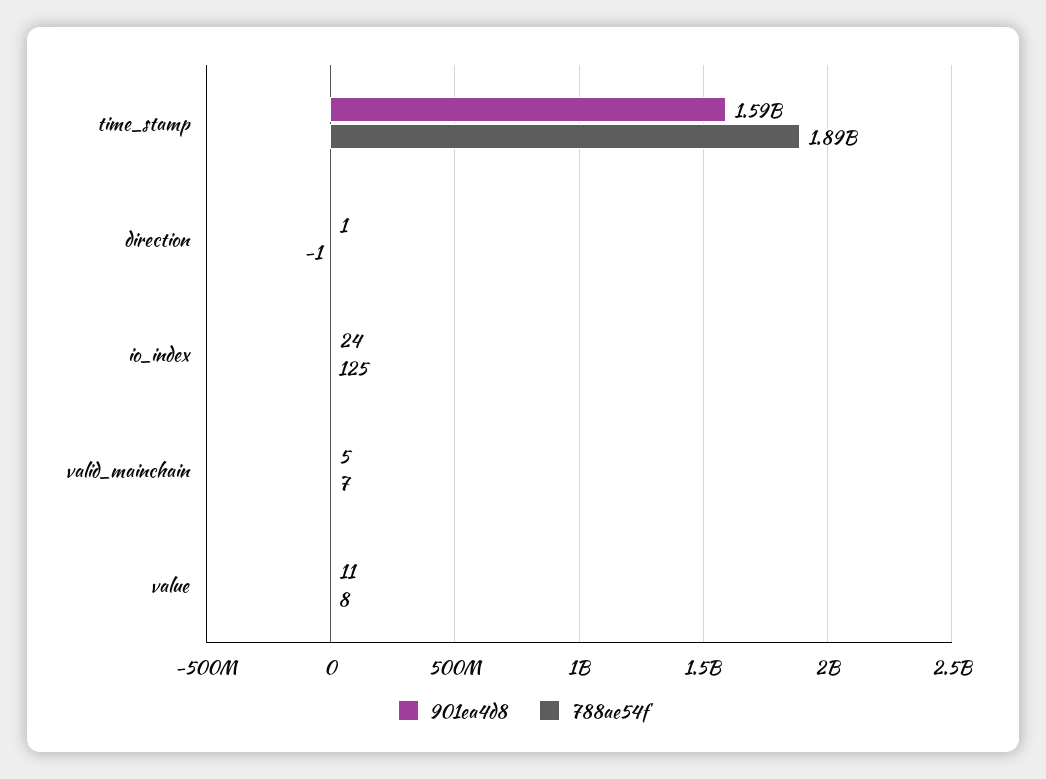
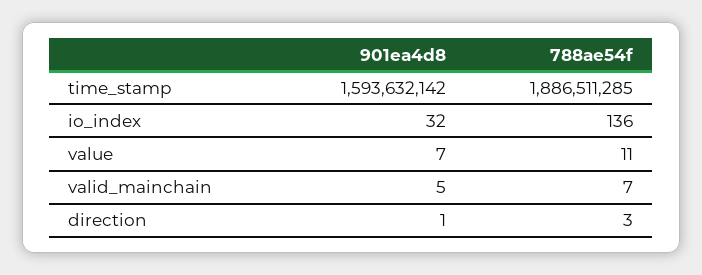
  {
    "901ea4d8": {
      "time_stamp": 1593632142,
      "direction": 1,
-     "io_index": 24,
+     "io_index": 32,
      "valid_mainchain": 5,
-     "value": 11
+     "value": 7
    },
    "788ae54f": {
      "time_stamp": 1886511285,
-     "direction": -1,
+     "direction": 3,
-     "io_index": 125,
+     "io_index": 136,
      "valid_mainchain": 7,
-     "value": 8
+     "value": 11
    }
  }

